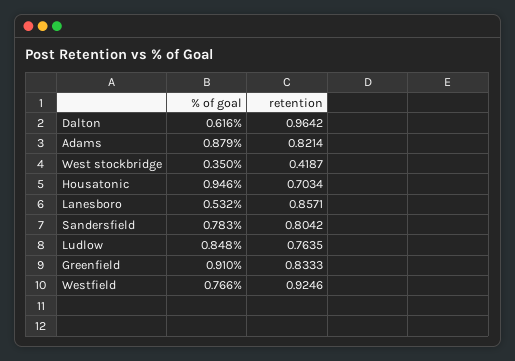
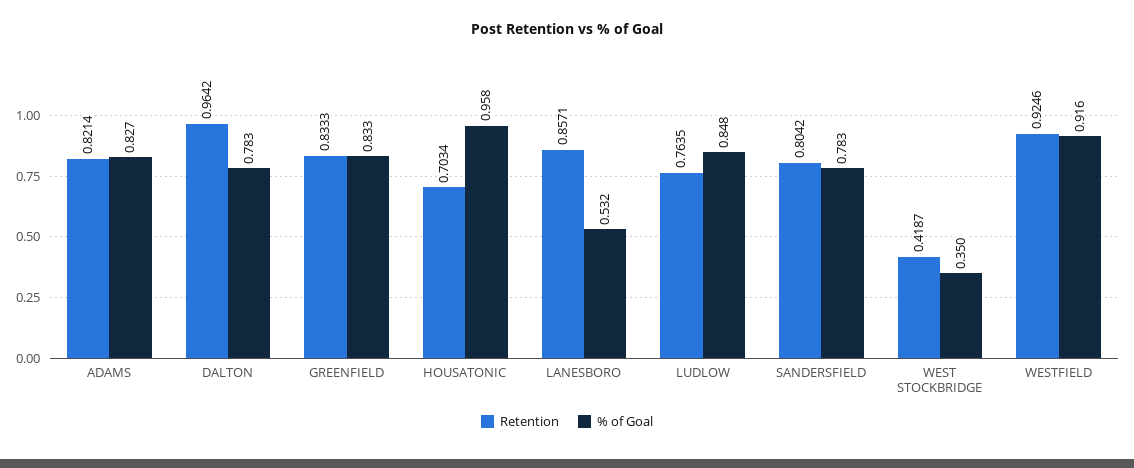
  {
    "% of goal": {
-     "Dalton": 0.616,
+     "Dalton": 0.783,
-     "Adams": 0.879,
+     "Adams": 0.827,
      "West stockbridge": 0.35,
-     "Housatonic": 0.946,
+     "Housatonic": 0.958,
      "Lanesboro": 0.532,
      "Sandersfield": 0.783,
      "Ludlow": 0.848,
-     "Greenfield": 0.91,
+     "Greenfield": 0.833,
-     "Westfield": 0.766
+     "Westfield": 0.916
    },
    "retention": {
      "Dalton": 0.9642,
      "Adams": 0.8214,
      "West stockbridge": 0.4187,
      "Housatonic": 0.7034,
      "Lanesboro": 0.8571,
      "Sandersfield": 0.8042,
      "Ludlow": 0.7635,
      "Greenfield": 0.8333,
      "Westfield": 0.9246
    }
  }

